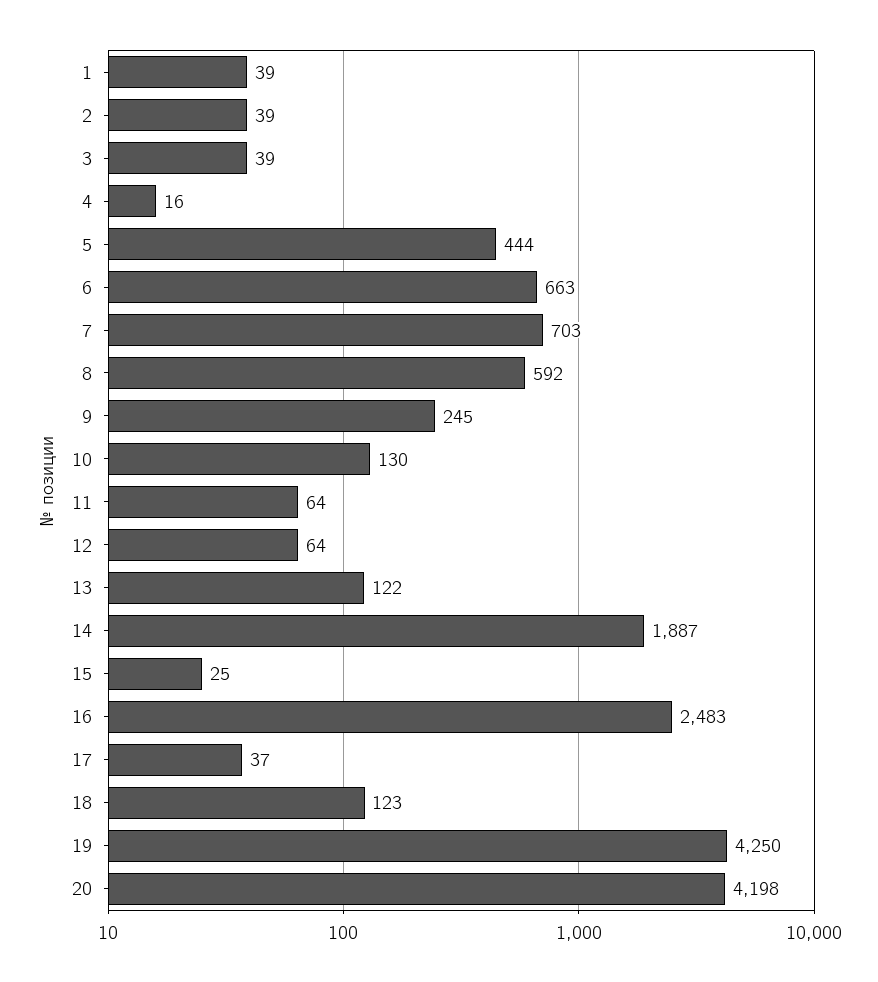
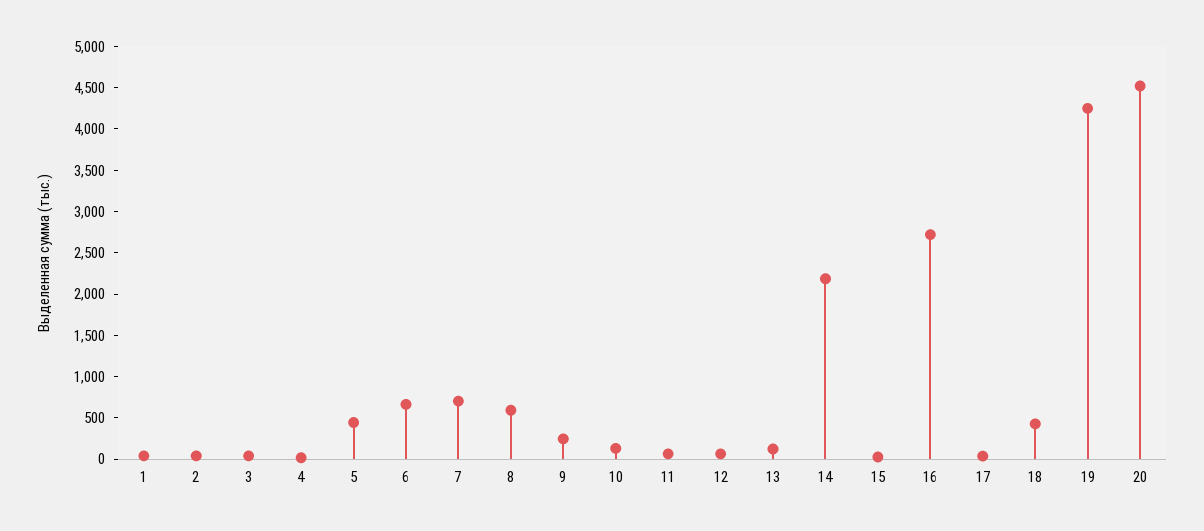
  {
    "1": 39,
    "2": 39,
    "3": 39,
    "4": 16,
    "5": 444,
    "6": 663,
    "7": 703,
    "8": 592,
    "9": 245,
    "10": 130,
    "11": 64,
    "12": 64,
    "13": 122,
-   "14": 1887,
+   "14": 2200,
    "15": 25,
-   "16": 2483,
+   "16": 2700,
    "17": 37,
-   "18": 123,
+   "18": 400,
    "19": 4250,
-   "20": 4198
+   "20": 4500
  }

